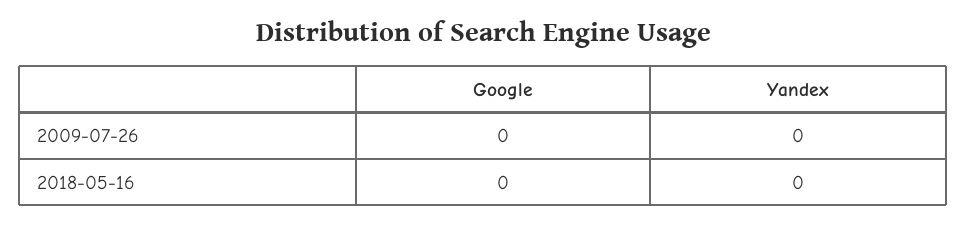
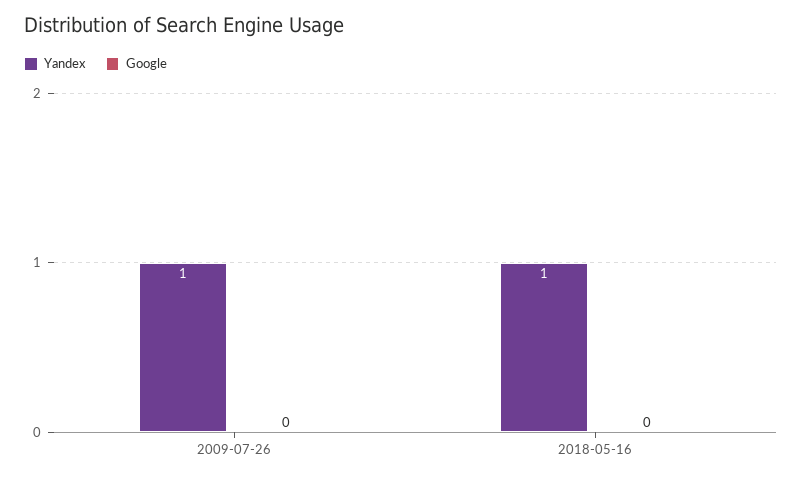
  {
    "Google": {
      "2009-07-26": 0,
      "2018-05-16": 0
    },
    "Yandex": {
-     "2009-07-26": 0,
+     "2009-07-26": 1,
-     "2018-05-16": 0
+     "2018-05-16": 1
    }
  }

